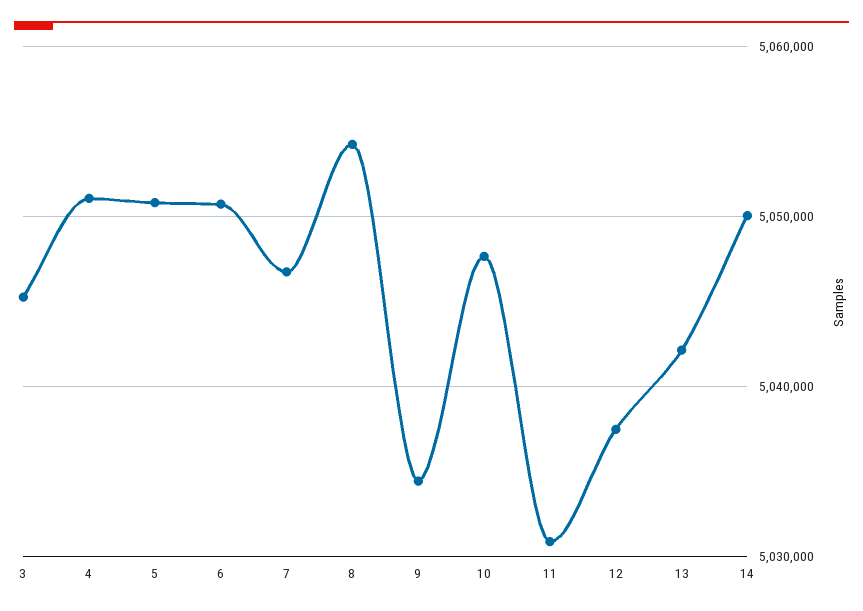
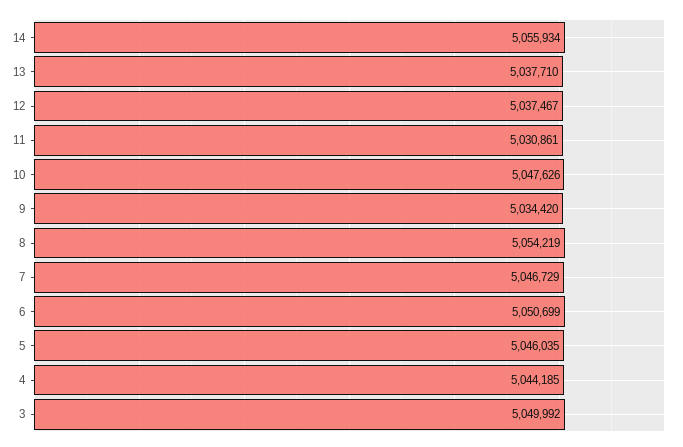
  {
-   "3": 5045000,
+   "3": 5049992,
-   "4": 5051000,
+   "4": 5044185,
-   "5": 5051000,
+   "5": 5046035,
    "6": 5050699,
    "7": 5046729,
    "8": 5054219,
    "9": 5034420,
    "10": 5047626,
    "11": 5030861,
    "12": 5037467,
-   "13": 5042000,
+   "13": 5037710,
-   "14": 5050000
+   "14": 5055934
  }

